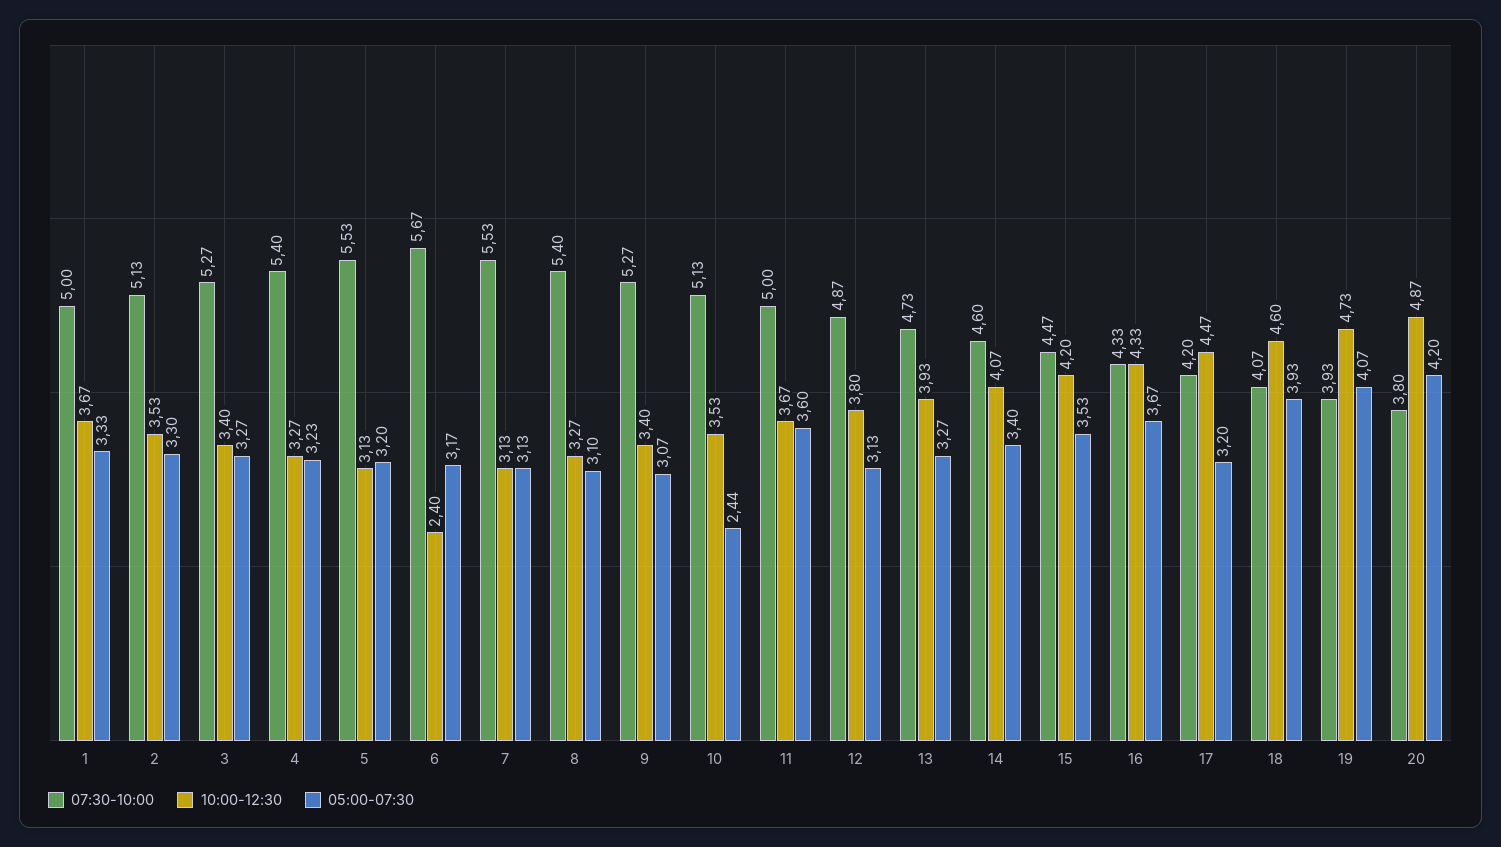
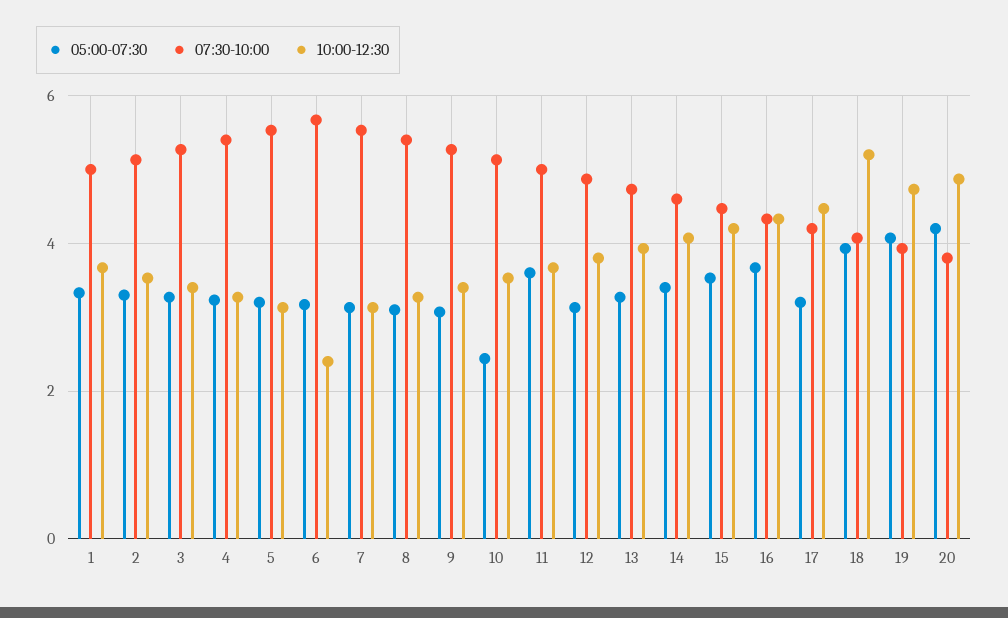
  {
    "07:30-10:00": {
      "1": 5,
      "2": 5.13,
      "3": 5.27,
      "4": 5.4,
      "5": 5.53,
      "6": 5.67,
      "7": 5.53,
      "8": 5.4,
      "9": 5.27,
      "10": 5.13,
      "11": 5,
      "12": 4.87,
      "13": 4.73,
      "14": 4.6,
      "15": 4.47,
      "16": 4.33,
      "17": 4.2,
      "18": 4.07,
      "19": 3.93,
      "20": 3.8
    },
    "10:00-12:30": {
      "1": 3.67,
      "2": 3.53,
      "3": 3.4,
      "4": 3.27,
      "5": 3.13,
      "6": 2.4,
      "7": 3.13,
      "8": 3.27,
      "9": 3.4,
      "10": 3.53,
      "11": 3.67,
      "12": 3.8,
      "13": 3.93,
      "14": 4.07,
      "15": 4.2,
      "16": 4.33,
      "17": 4.47,
-     "18": 4.6,
+     "18": 5.2,
      "19": 4.73,
      "20": 4.87
    },
    "05:00-07:30": {
      "1": 3.33,
      "2": 3.3,
      "3": 3.27,
      "4": 3.23,
      "5": 3.2,
      "6": 3.17,
      "7": 3.13,
      "8": 3.1,
      "9": 3.07,
      "10": 2.44,
      "11": 3.6,
      "12": 3.13,
      "13": 3.27,
      "14": 3.4,
      "15": 3.53,
      "16": 3.67,
      "17": 3.2,
      "18": 3.93,
      "19": 4.07,
      "20": 4.2
    }
  }

